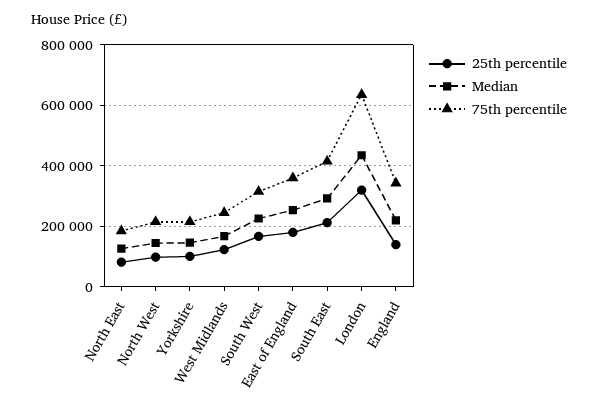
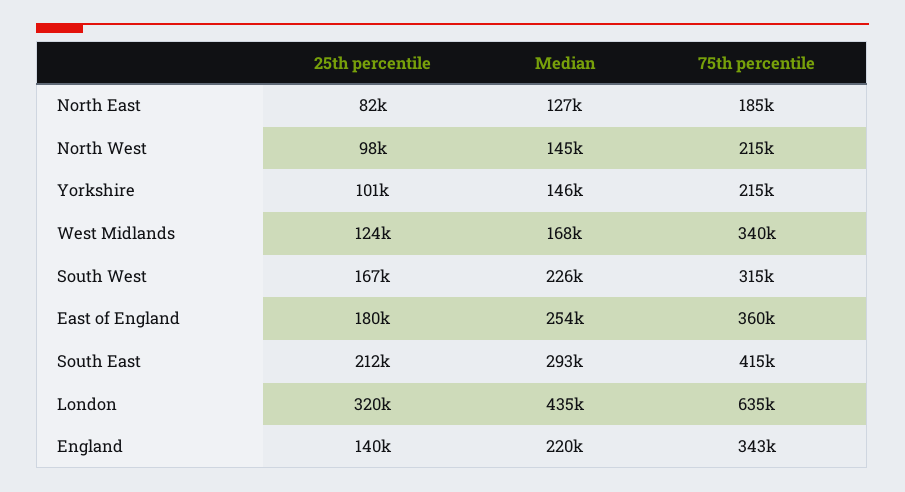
  {
    "25th percentile": {
      "North East": 82000,
      "North West": 98000,
      "Yorkshire": 101000,
      "West Midlands": 124000,
      "South West": 167000,
      "East of England": 180000,
      "South East": 212000,
      "London": 320000,
      "England": 140000
    },
    "Median": {
      "North East": 127000,
      "North West": 145000,
      "Yorkshire": 146000,
      "West Midlands": 168000,
      "South West": 226000,
      "East of England": 254000,
      "South East": 293000,
      "London": 435000,
      "England": 220000
    },
    "75th percentile": {
      "North East": 185000,
      "North West": 215000,
      "Yorkshire": 215000,
-     "West Midlands": 240000,
+     "West Midlands": 340000,
      "South West": 315000,
      "East of England": 360000,
      "South East": 415000,
      "London": 635000,
      "England": 343000
    }
  }

